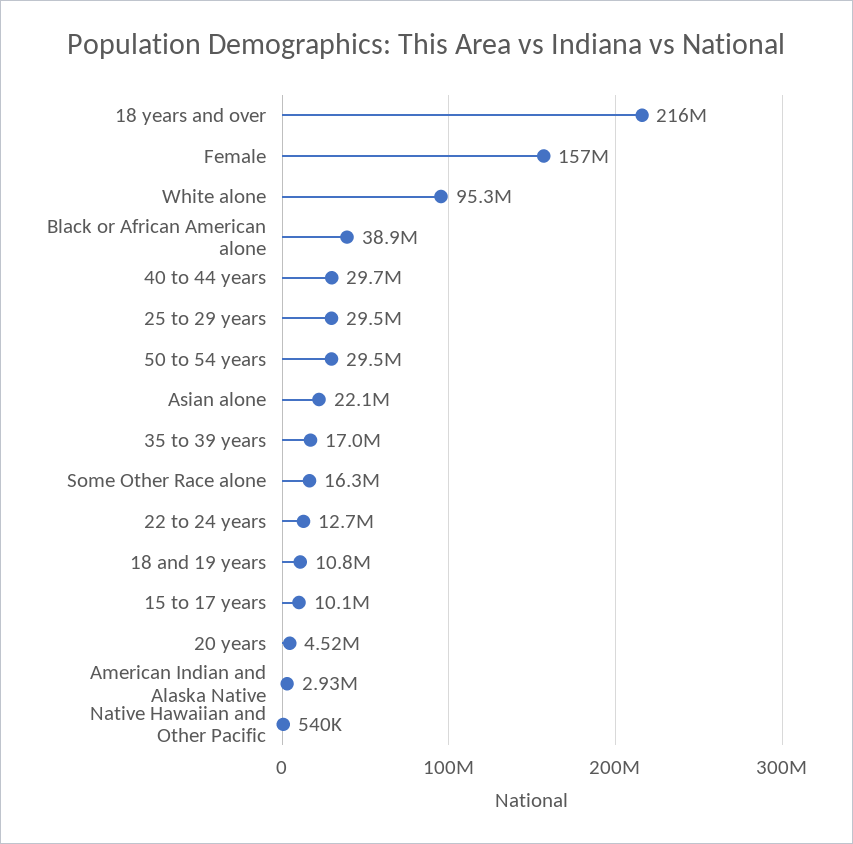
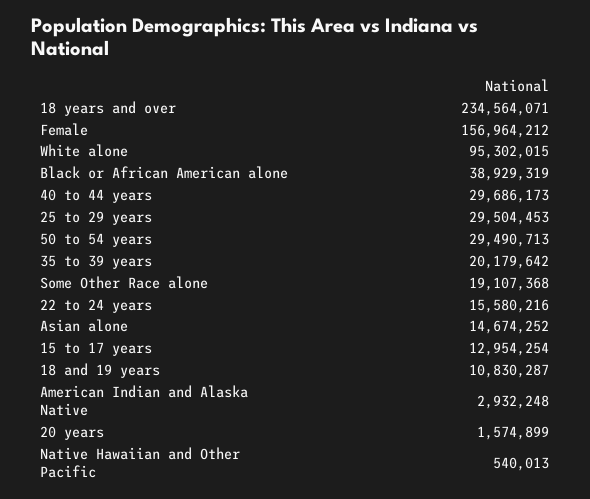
  {
-   "18 years and over": 216000000,
+   "18 years and over": 234564071,
    "Female": 156964212,
    "White alone": 95302015,
    "Black or African American alone": 38929319,
    "40 to 44 years": 29686173,
    "25 to 29 years": 29504453,
    "50 to 54 years": 29490713,
-   "Asian alone": 22100000,
+   "Asian alone": 14674252,
-   "35 to 39 years": 17000000,
+   "35 to 39 years": 20179642,
-   "Some Other Race alone": 16300000,
+   "Some Other Race alone": 19107368,
-   "22 to 24 years": 12700000,
+   "22 to 24 years": 15580216,
    "18 and 19 years": 10830287,
-   "15 to 17 years": 10100000,
+   "15 to 17 years": 12954254,
-   "20 years": 4520000,
+   "20 years": 1574899,
    "American Indian and Alaska Native": 2932248,
    "Native Hawaiian and Other Pacific": 540013
  }

